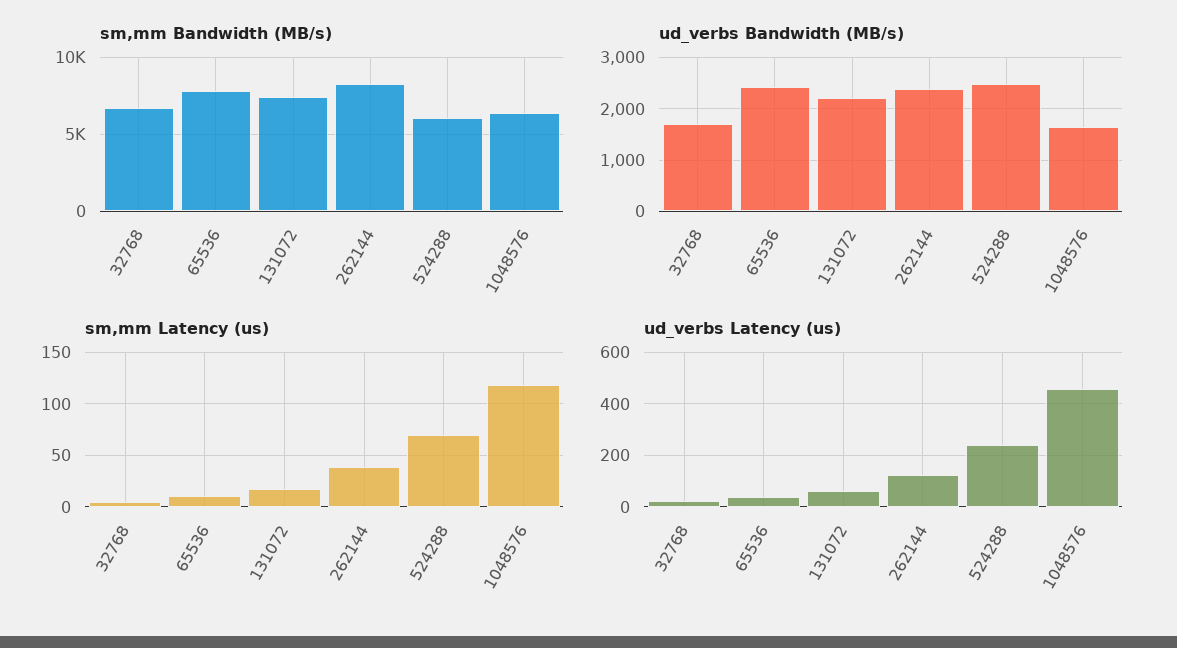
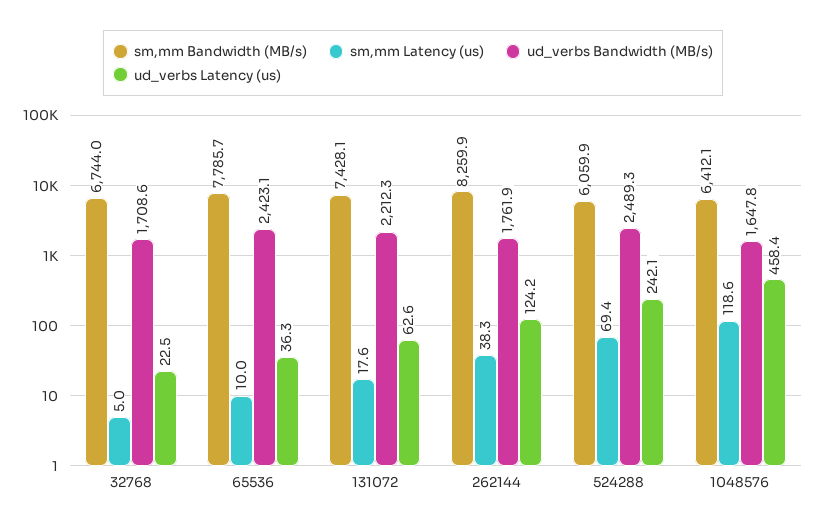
  {
    "sm,mm Bandwidth (MB/s)": {
      "32768": 6744,
      "65536": 7785.7,
      "131072": 7428.1,
      "262144": 8259.9,
      "524288": 6059.9,
      "1048576": 6412.1
    },
    "ud_verbs Bandwidth (MB/s)": {
      "32768": 1708.6,
      "65536": 2423.1,
      "131072": 2212.3,
-     "262144": 2400,
+     "262144": 1761.9,
      "524288": 2489.3,
      "1048576": 1647.8
    },
    "sm,mm Latency (us)": {
      "32768": 5,
      "65536": 10,
      "131072": 17.6,
      "262144": 38.3,
      "524288": 69.4,
      "1048576": 118.6
    },
    "ud_verbs Latency (us)": {
      "32768": 22.5,
      "65536": 36.3,
      "131072": 62.6,
      "262144": 124.2,
      "524288": 242.1,
      "1048576": 458.4
    }
  }

